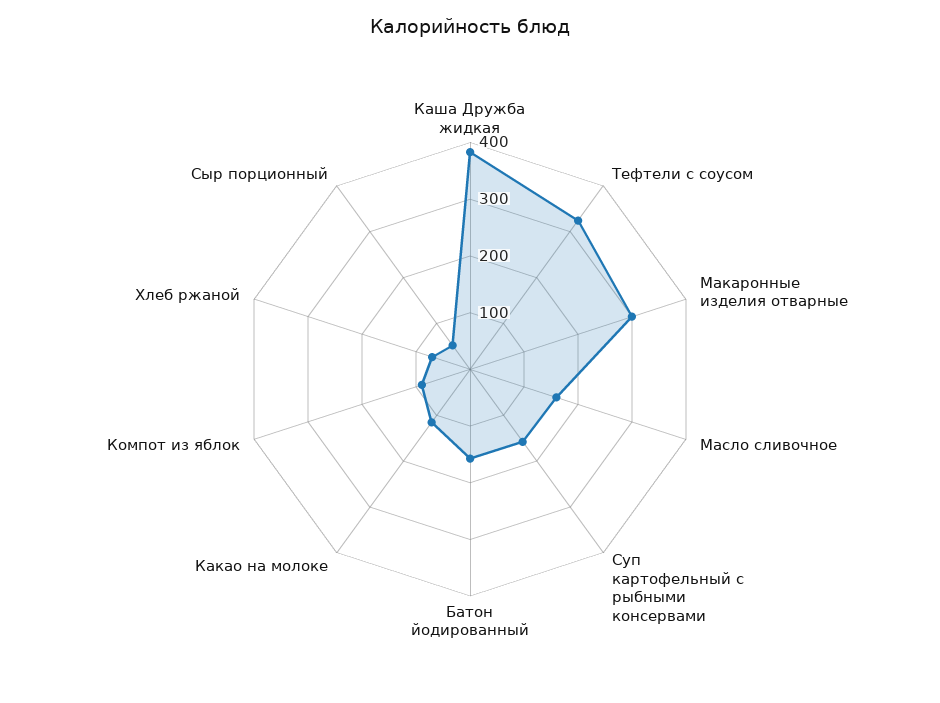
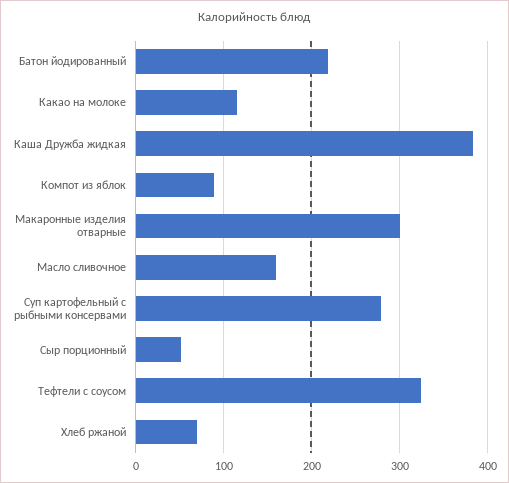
  {
    "Каша Дружба жидкая": 380,
    "Тефтели с соусом": 320,
    "Макаронные изделия отварные": 300,
    "Масло сливочное": 160,
-   "Суп картофельный с рыбными консервами": 160,
+   "Суп картофельный с рыбными консервами": 280,
-   "Батон йодированный": 160,
+   "Батон йодированный": 220,
    "Какао на молоке": 120,
    "Компот из яблок": 90,
    "Хлеб ржаной": 70,
    "Сыр порционный": 50
  }

